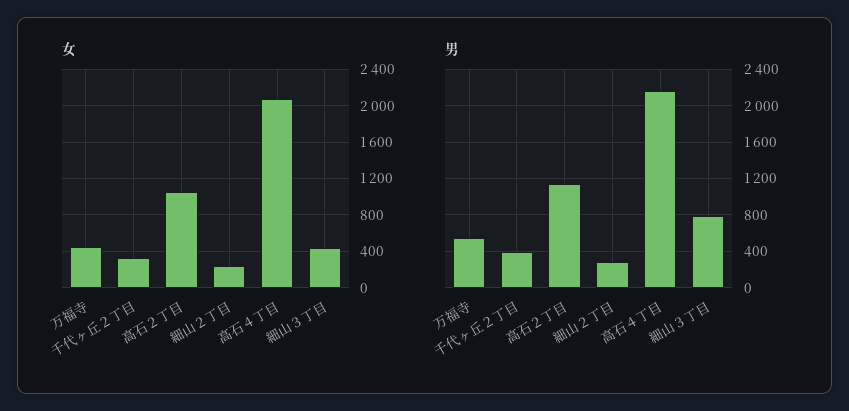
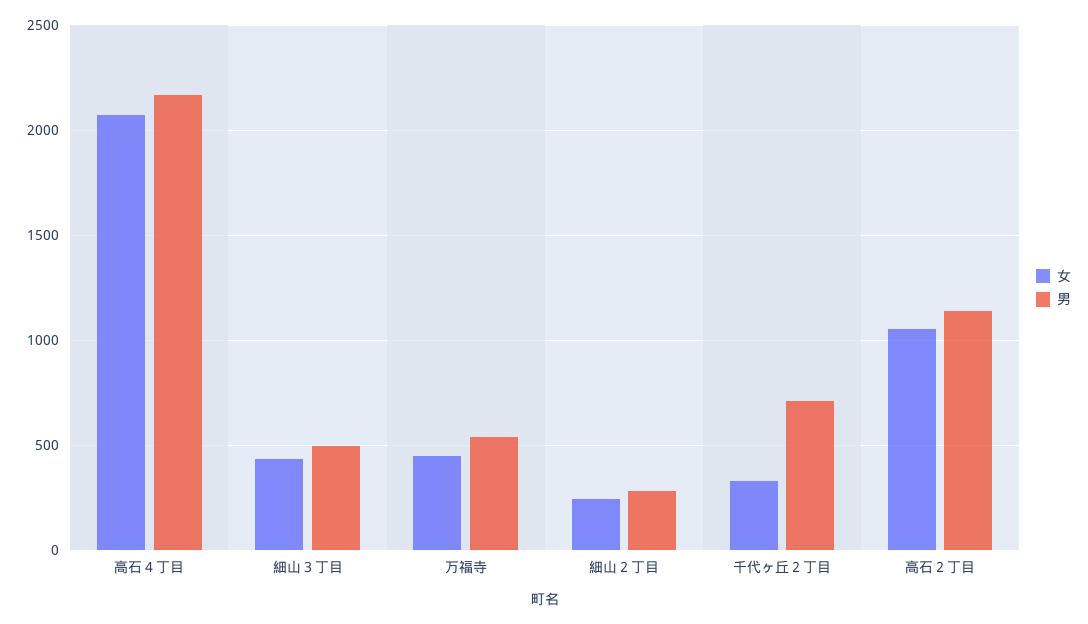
  {
    "女": {
      "万福寺": 450,
      "千代ヶ丘２丁目": 350,
      "高石２丁目": 1050,
      "細山２丁目": 250,
      "高石４丁目": 2050,
      "細山３丁目": 450
    },
    "男": {
      "万福寺": 550,
-     "千代ヶ丘２丁目": 400,
+     "千代ヶ丘２丁目": 700,
      "高石２丁目": 1150,
      "細山２丁目": 300,
      "高石４丁目": 2150,
-     "細山３丁目": 800
+     "細山３丁目": 500
    }
  }

